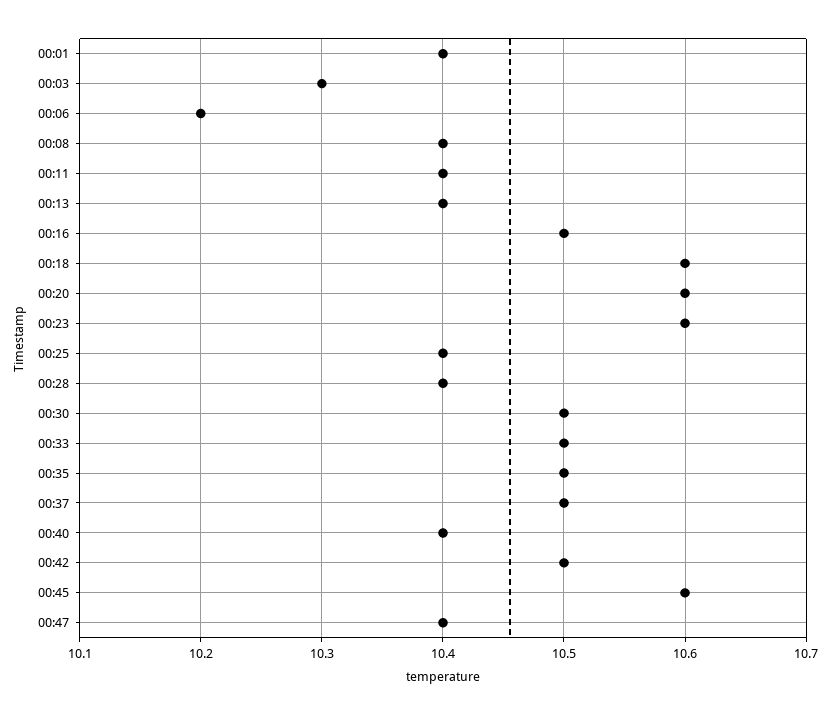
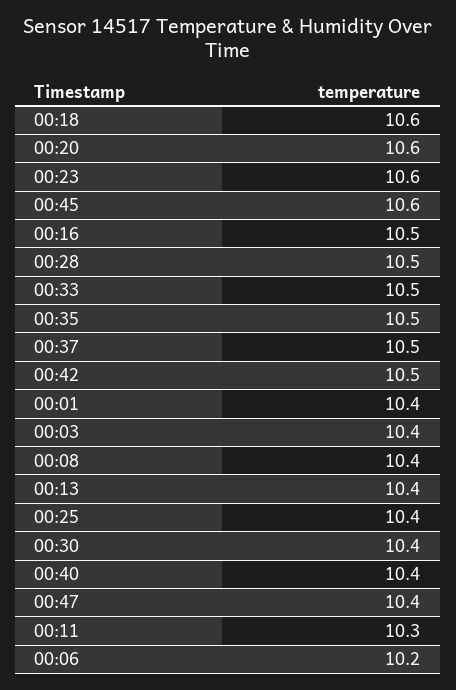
  {
    "00:01": 10.4,
-   "00:03": 10.3,
+   "00:03": 10.4,
    "00:06": 10.2,
    "00:08": 10.4,
-   "00:11": 10.4,
+   "00:11": 10.3,
    "00:13": 10.4,
    "00:16": 10.5,
    "00:18": 10.6,
    "00:20": 10.6,
    "00:23": 10.6,
    "00:25": 10.4,
-   "00:28": 10.4,
+   "00:28": 10.5,
-   "00:30": 10.5,
+   "00:30": 10.4,
    "00:33": 10.5,
    "00:35": 10.5,
    "00:37": 10.5,
    "00:40": 10.4,
    "00:42": 10.5,
    "00:45": 10.6,
    "00:47": 10.4
  }

